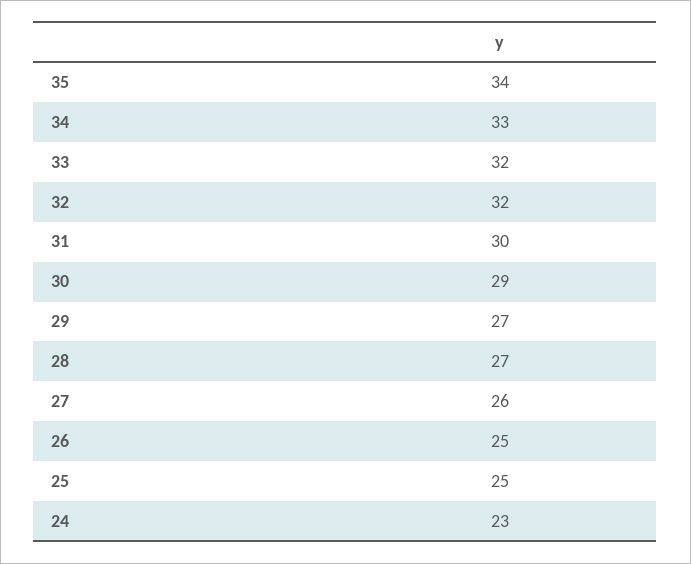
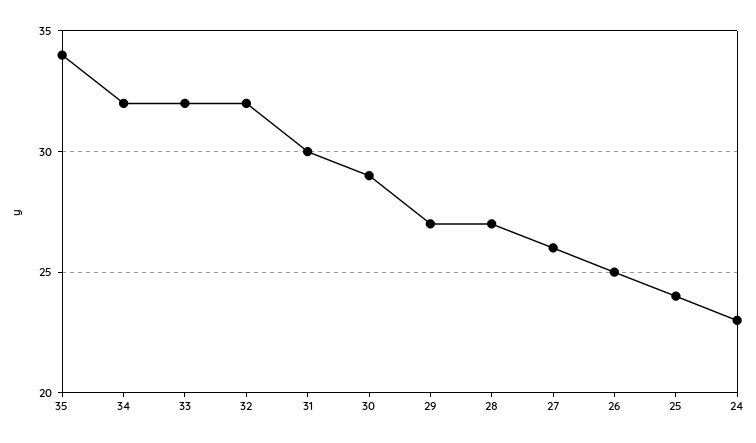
  {
    "35": 34,
-   "34": 33,
+   "34": 32,
    "33": 32,
    "32": 32,
    "31": 30,
    "30": 29,
    "29": 27,
    "28": 27,
    "27": 26,
    "26": 25,
-   "25": 25,
+   "25": 24,
    "24": 23
  }

